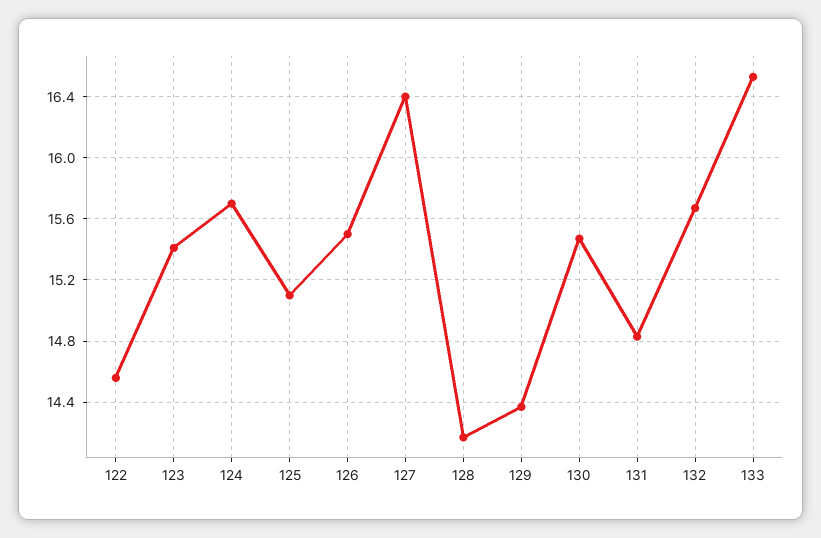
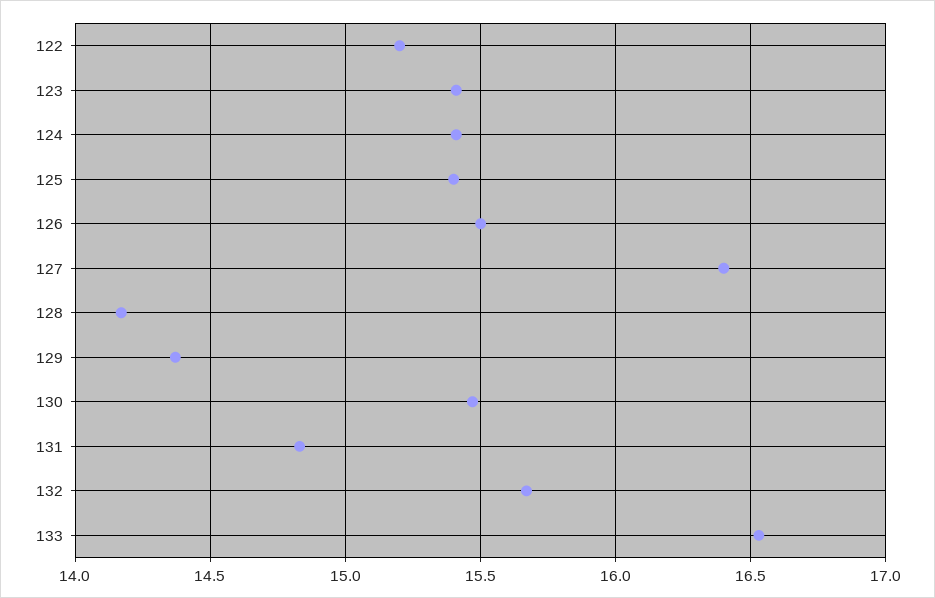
  {
-   "122": 14.55,
+   "122": 15.2,
    "123": 15.4,
-   "124": 15.7,
+   "124": 15.4,
-   "125": 15.1,
+   "125": 15.4,
    "126": 15.5,
    "127": 16.4,
    "128": 14.15,
    "129": 14.35,
    "130": 15.45,
    "131": 14.85,
    "132": 15.65,
    "133": 16.55
  }

